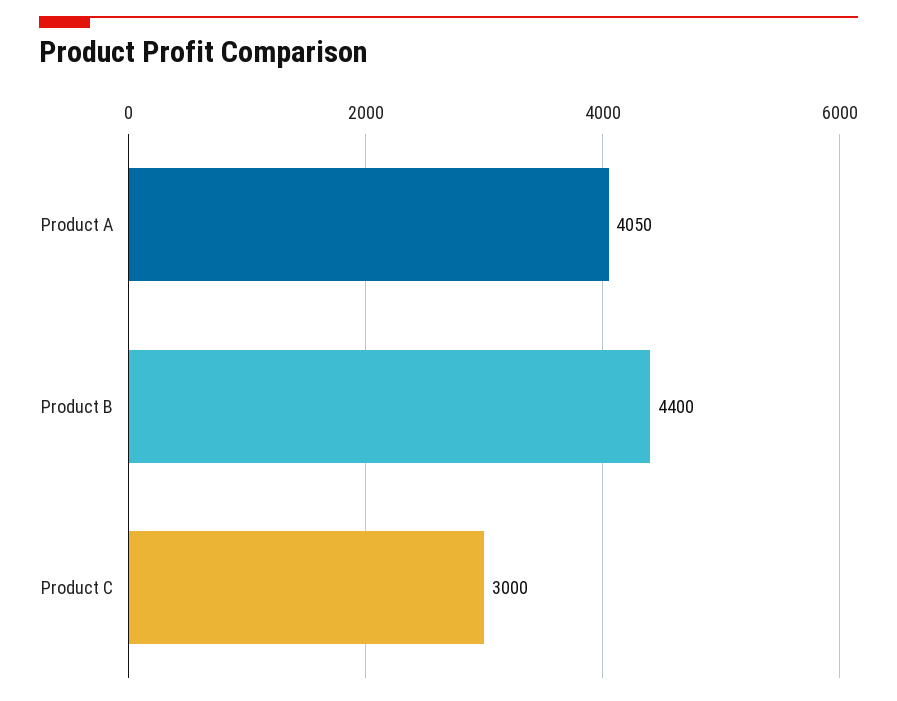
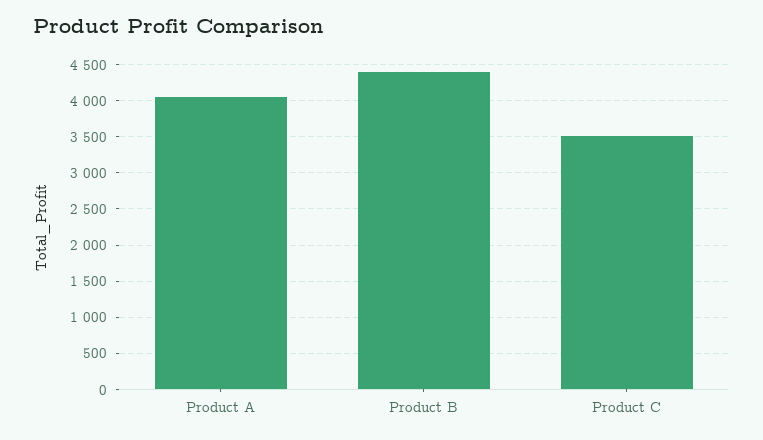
  {
    "Product A": 4050,
    "Product B": 4400,
-   "Product C": 3000
+   "Product C": 3500
  }

